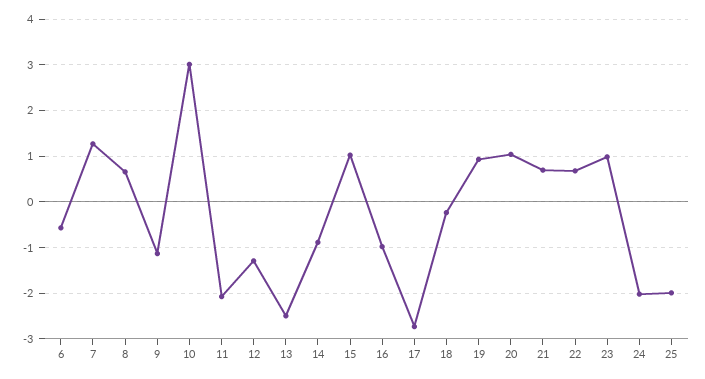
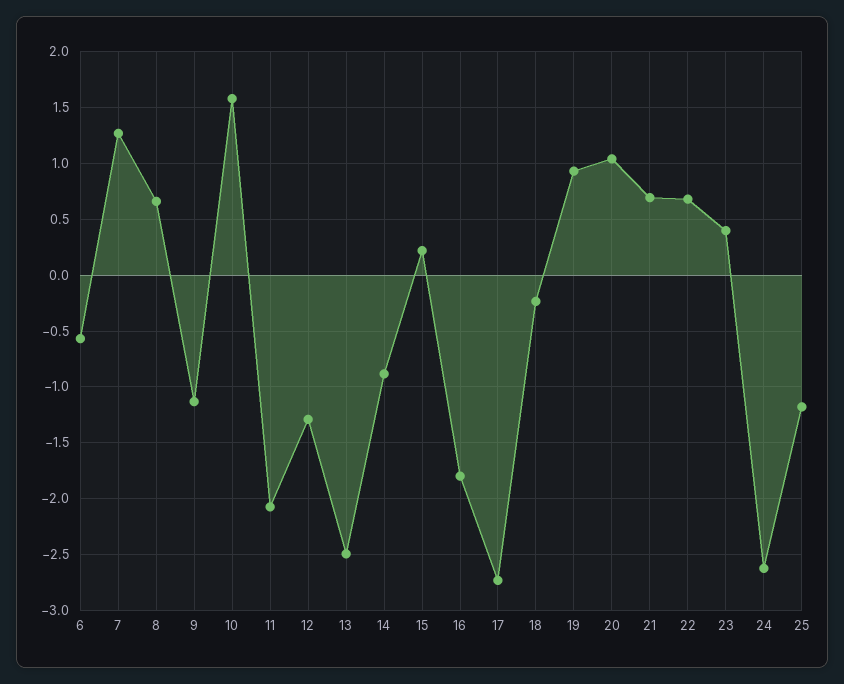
  {
    "6": -0.6,
    "7": 1.3,
    "8": 0.7,
    "9": -1.1,
-   "10": 3,
+   "10": 1.6,
    "11": -2.1,
    "12": -1.3,
    "13": -2.5,
    "14": -0.9,
-   "15": 1,
+   "15": 0.2,
-   "16": -1,
+   "16": -1.8,
    "17": -2.7,
    "18": -0.2,
    "19": 0.9,
    "20": 1,
    "21": 0.7,
    "22": 0.7,
-   "23": 1,
+   "23": 0.4,
-   "24": -2,
+   "24": -2.6,
-   "25": -2
+   "25": -1.2
  }

